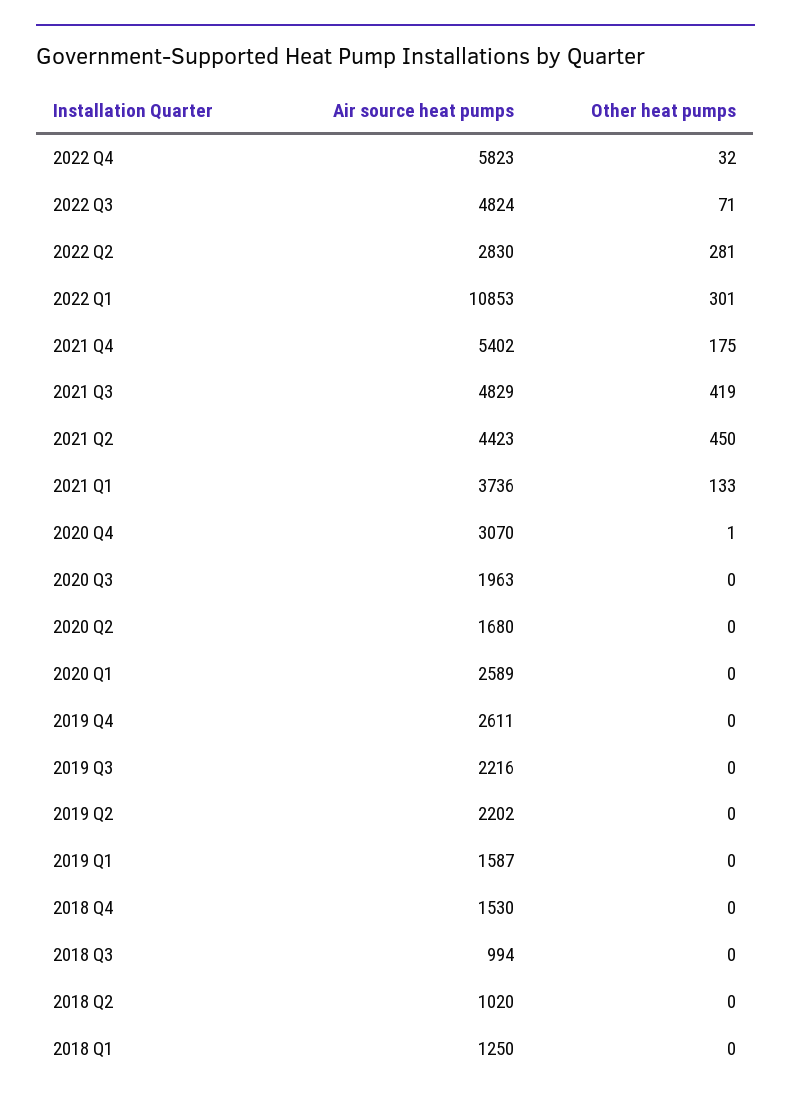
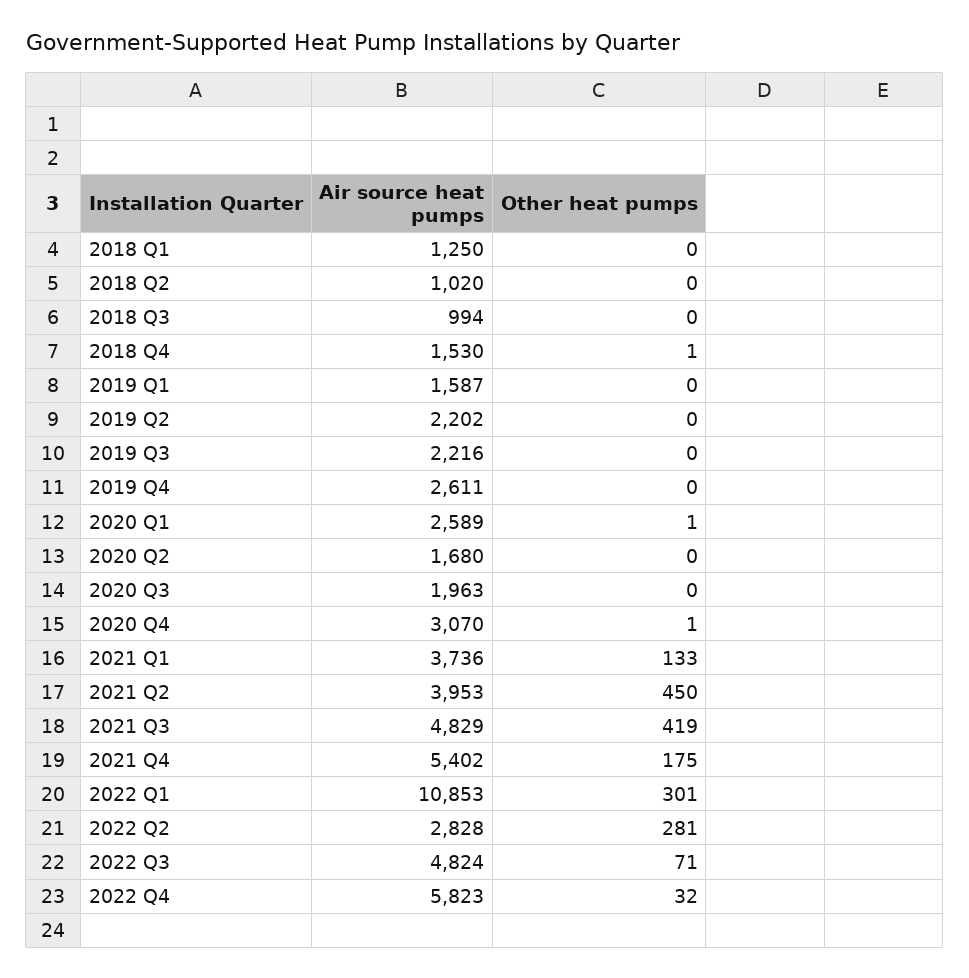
  {
    "Air source heat pumps": {
      "2022 Q4": 5823,
      "2022 Q3": 4824,
-     "2022 Q2": 2830,
+     "2022 Q2": 2828,
      "2022 Q1": 10853,
      "2021 Q4": 5402,
      "2021 Q3": 4829,
-     "2021 Q2": 4423,
+     "2021 Q2": 3953,
      "2021 Q1": 3736,
      "2020 Q4": 3070,
      "2020 Q3": 1963,
      "2020 Q2": 1680,
      "2020 Q1": 2589,
      "2019 Q4": 2611,
      "2019 Q3": 2216,
      "2019 Q2": 2202,
      "2019 Q1": 1587,
      "2018 Q4": 1530,
      "2018 Q3": 994,
      "2018 Q2": 1020,
      "2018 Q1": 1250
    },
    "Other heat pumps": {
      "2022 Q4": 32,
      "2022 Q3": 71,
      "2022 Q2": 281,
      "2022 Q1": 301,
      "2021 Q4": 175,
      "2021 Q3": 419,
      "2021 Q2": 450,
      "2021 Q1": 133,
      "2020 Q4": 1,
      "2020 Q3": 0,
      "2020 Q2": 0,
-     "2020 Q1": 0,
+     "2020 Q1": 1,
      "2019 Q4": 0,
      "2019 Q3": 0,
      "2019 Q2": 0,
      "2019 Q1": 0,
-     "2018 Q4": 0,
+     "2018 Q4": 1,
      "2018 Q3": 0,
      "2018 Q2": 0,
      "2018 Q1": 0
    }
  }

